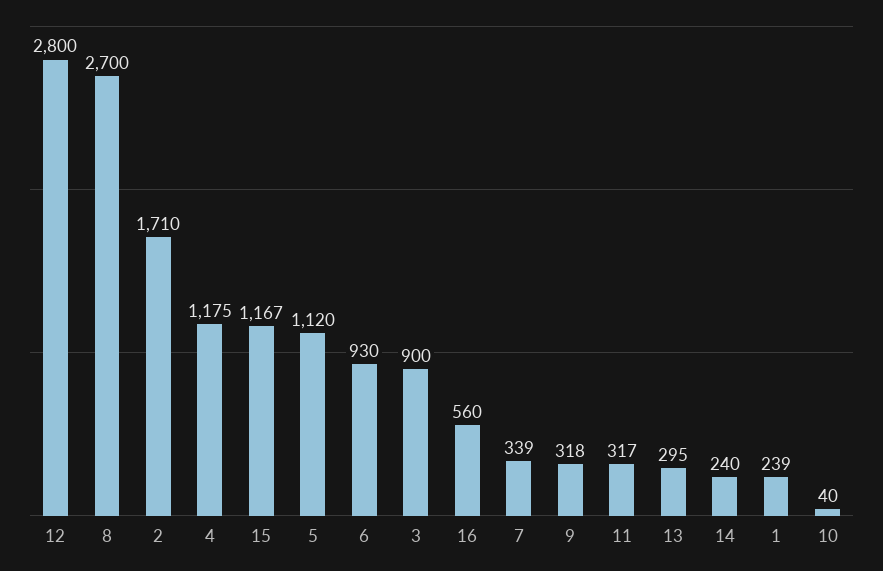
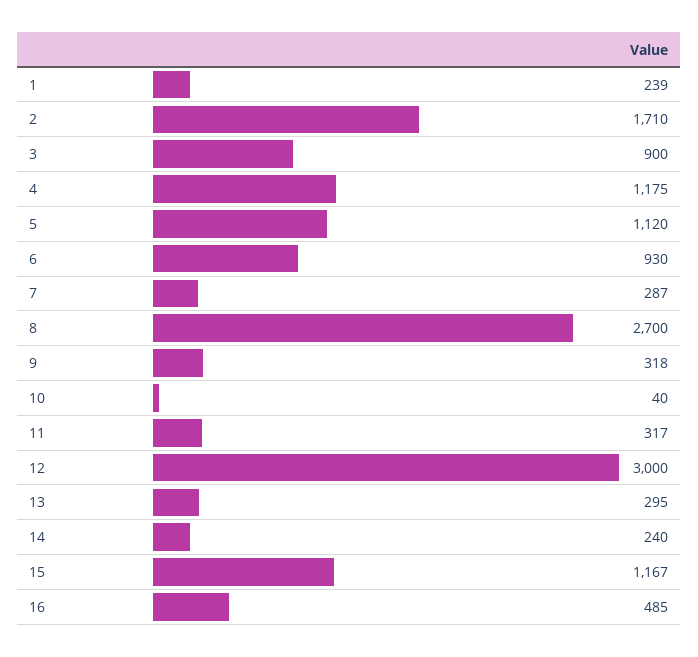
  {
-   "12": 2800,
+   "12": 3000,
    "8": 2700,
    "2": 1710,
    "4": 1175,
    "15": 1167,
    "5": 1120,
    "6": 930,
    "3": 900,
-   "16": 560,
+   "16": 485,
-   "7": 339,
+   "7": 287,
    "9": 318,
    "11": 317,
    "13": 295,
    "14": 240,
    "1": 239,
    "10": 40
  }

